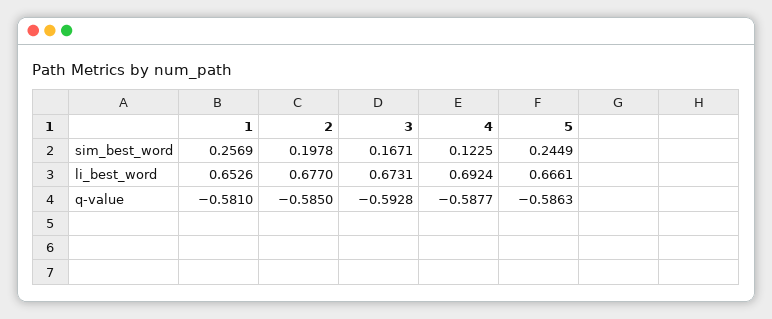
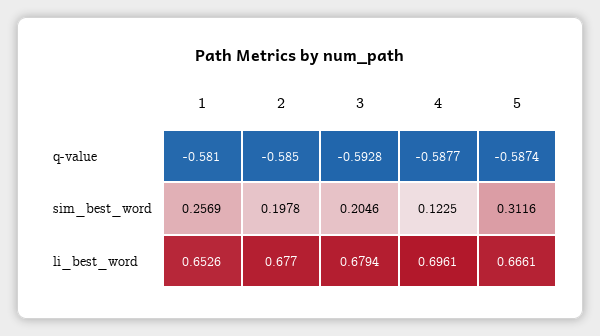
  {
    "1": {
      "sim_best_word": 0.2569,
      "li_best_word": 0.6526,
      "q-value": -0.581
    },
    "2": {
      "sim_best_word": 0.1978,
      "li_best_word": 0.677,
      "q-value": -0.585
    },
    "3": {
-     "sim_best_word": 0.1671,
+     "sim_best_word": 0.2046,
-     "li_best_word": 0.6731,
+     "li_best_word": 0.6794,
      "q-value": -0.5928
    },
    "4": {
      "sim_best_word": 0.1225,
-     "li_best_word": 0.6924,
+     "li_best_word": 0.6961,
      "q-value": -0.5877
    },
    "5": {
-     "sim_best_word": 0.2449,
+     "sim_best_word": 0.3116,
      "li_best_word": 0.6661,
-     "q-value": -0.5863
+     "q-value": -0.5874
    }
  }

